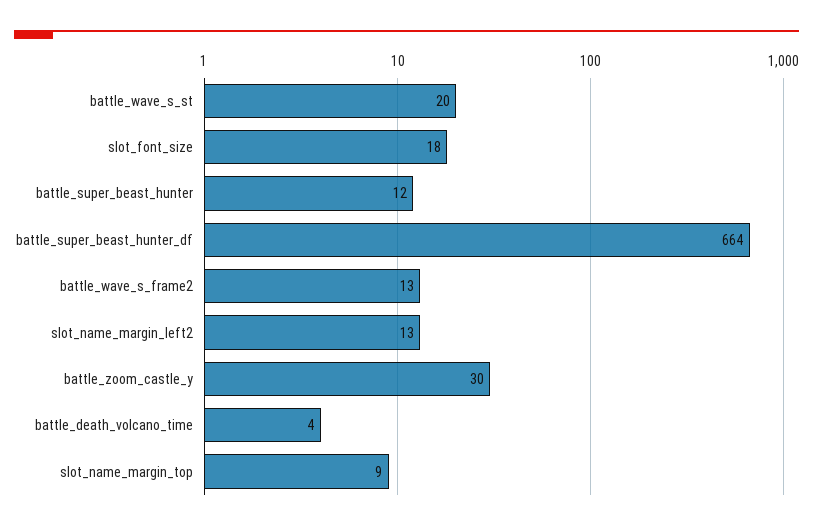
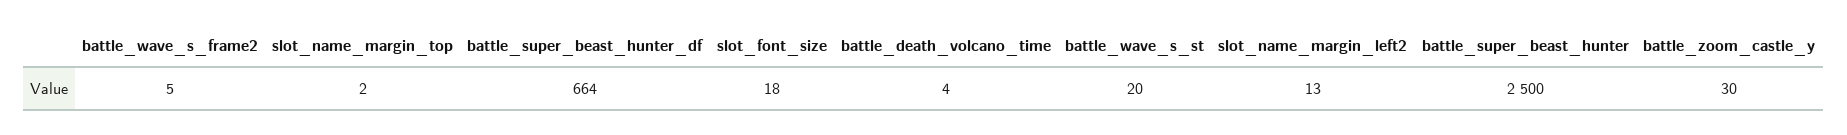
  {
    "battle_wave_s_st": 20,
    "slot_font_size": 18,
-   "battle_super_beast_hunter": 12,
+   "battle_super_beast_hunter": 2500,
    "battle_super_beast_hunter_df": 664,
-   "battle_wave_s_frame2": 13,
+   "battle_wave_s_frame2": 5,
    "slot_name_margin_left2": 13,
    "battle_zoom_castle_y": 30,
    "battle_death_volcano_time": 4,
-   "slot_name_margin_top": 9
+   "slot_name_margin_top": 2
  }

